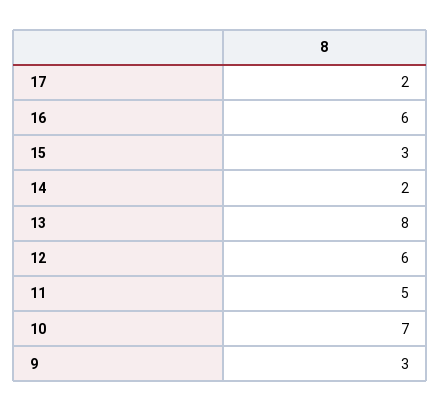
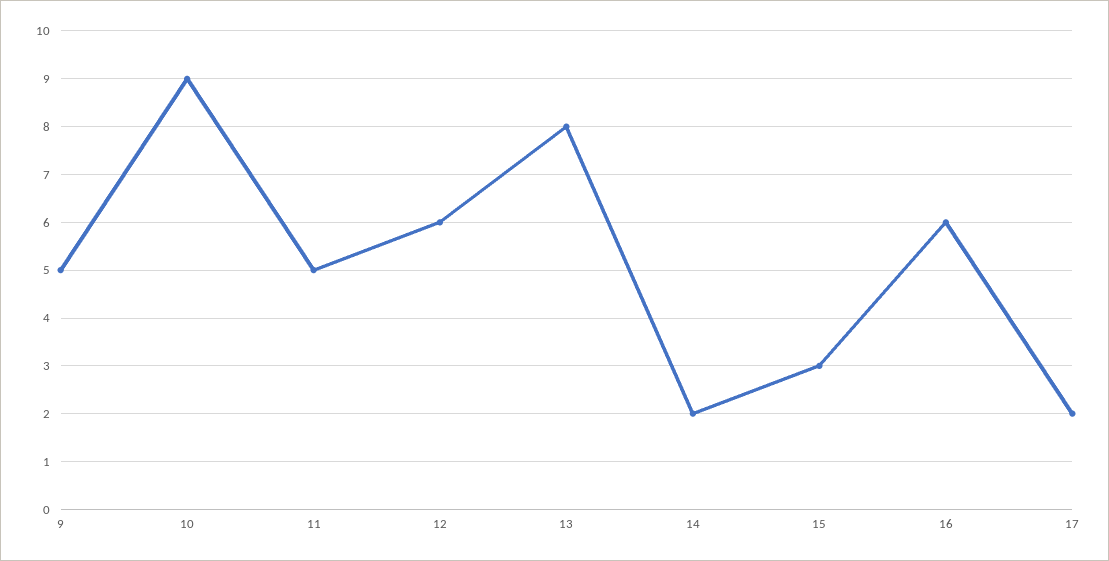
  {
    "17": 2,
    "16": 6,
    "15": 3,
    "14": 2,
    "13": 8,
    "12": 6,
    "11": 5,
-   "10": 7,
+   "10": 9,
-   "9": 3
+   "9": 5
  }

